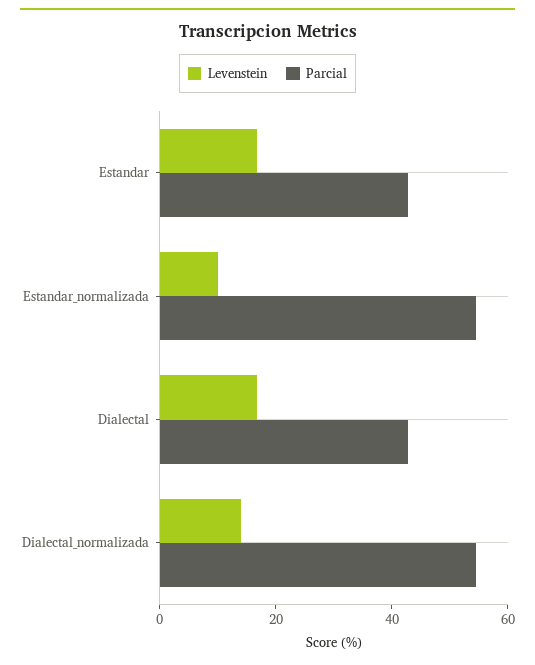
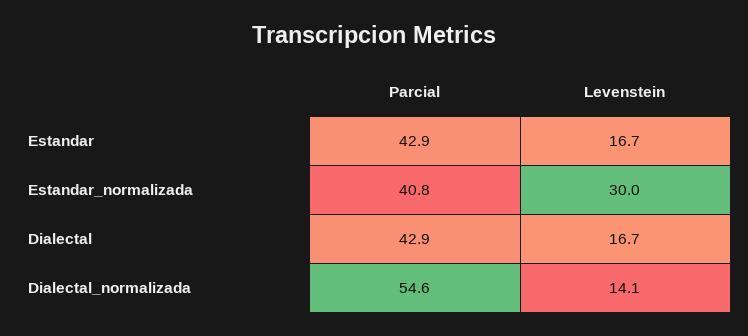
  {
    "Levenstein": {
      "Estandar": 16.7,
-     "Estandar_normalizada": 10,
+     "Estandar_normalizada": 30,
      "Dialectal": 16.7,
      "Dialectal_normalizada": 14.1
    },
    "Parcial": {
      "Estandar": 42.9,
-     "Estandar_normalizada": 55,
+     "Estandar_normalizada": 40.8,
      "Dialectal": 42.9,
      "Dialectal_normalizada": 54.6
    }
  }

